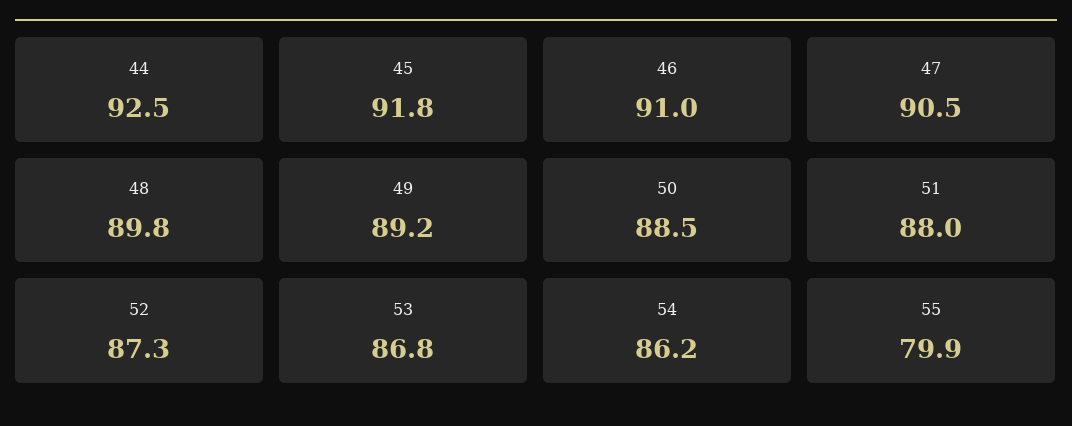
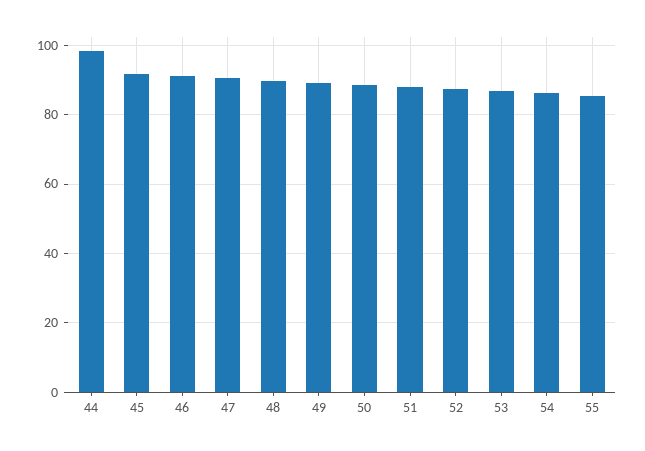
  {
-   "44": 92.5,
+   "44": 98,
    "45": 91.8,
    "46": 91,
    "47": 90.5,
    "48": 89.8,
    "49": 89.2,
    "50": 88.5,
    "51": 88,
    "52": 87.3,
    "53": 86.8,
    "54": 86.2,
-   "55": 79.9
+   "55": 86
  }

